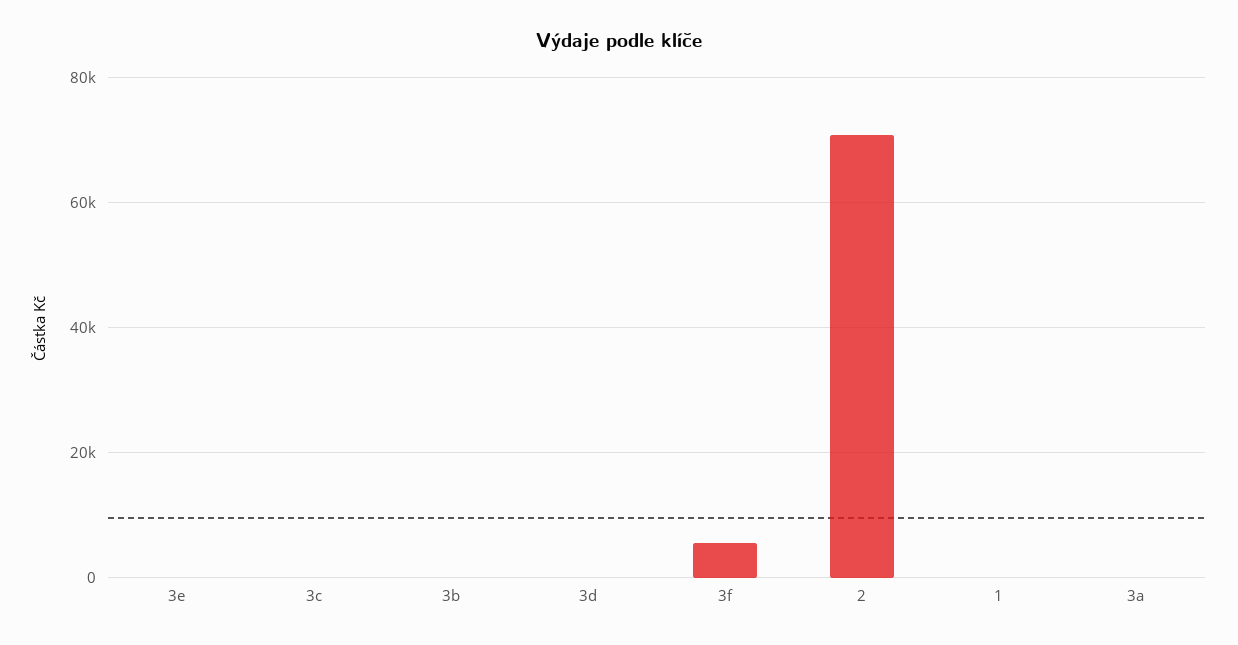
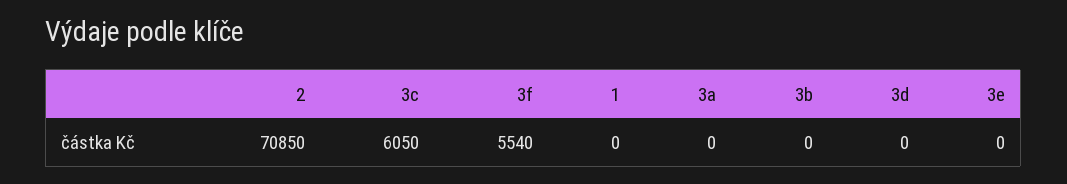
  {
    "3e": 0,
-   "3c": 0,
+   "3c": 6050,
    "3b": 0,
    "3d": 0,
    "3f": 5540,
    "2": 70850,
    "1": 0,
    "3a": 0
  }

